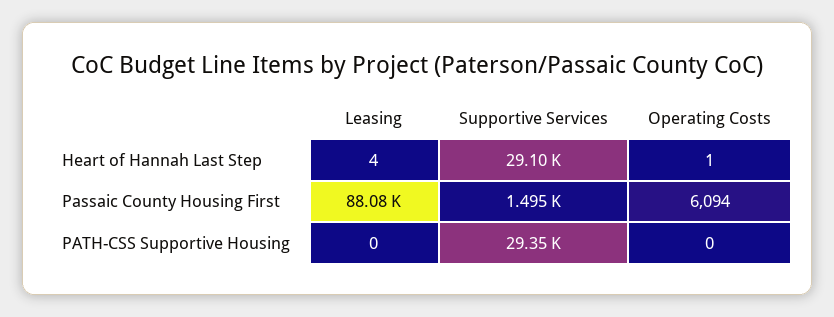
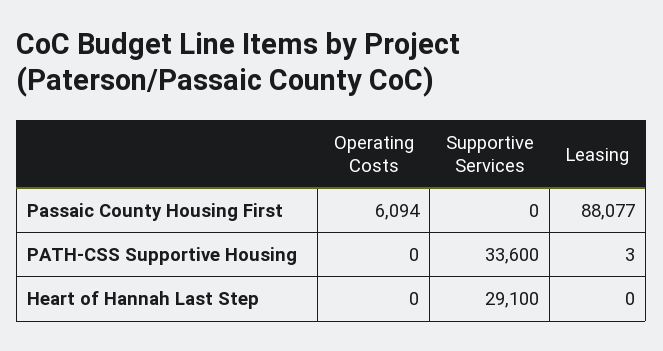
  {
    "Leasing": {
-     "Heart of Hannah Last Step": 4,
+     "Heart of Hannah Last Step": 0,
      "Passaic County Housing First": 88077,
-     "PATH-CSS Supportive Housing": 0
+     "PATH-CSS Supportive Housing": 3
    },
    "Supportive Services": {
      "Heart of Hannah Last Step": 29100,
-     "Passaic County Housing First": 1495,
+     "Passaic County Housing First": 0,
-     "PATH-CSS Supportive Housing": 29350
+     "PATH-CSS Supportive Housing": 33600
    },
    "Operating Costs": {
-     "Heart of Hannah Last Step": 1,
+     "Heart of Hannah Last Step": 0,
      "Passaic County Housing First": 6094,
      "PATH-CSS Supportive Housing": 0
    }
  }

